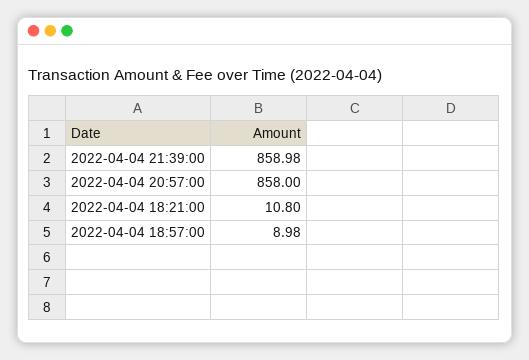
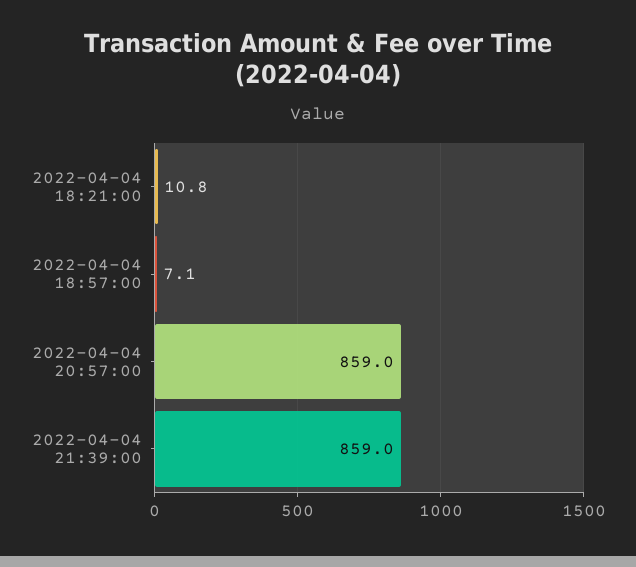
  {
    "2022-04-04 21:39:00": 858.98,
-   "2022-04-04 20:57:00": 858,
+   "2022-04-04 20:57:00": 859,
    "2022-04-04 18:21:00": 10.8,
-   "2022-04-04 18:57:00": 8.98
+   "2022-04-04 18:57:00": 7.1
  }

